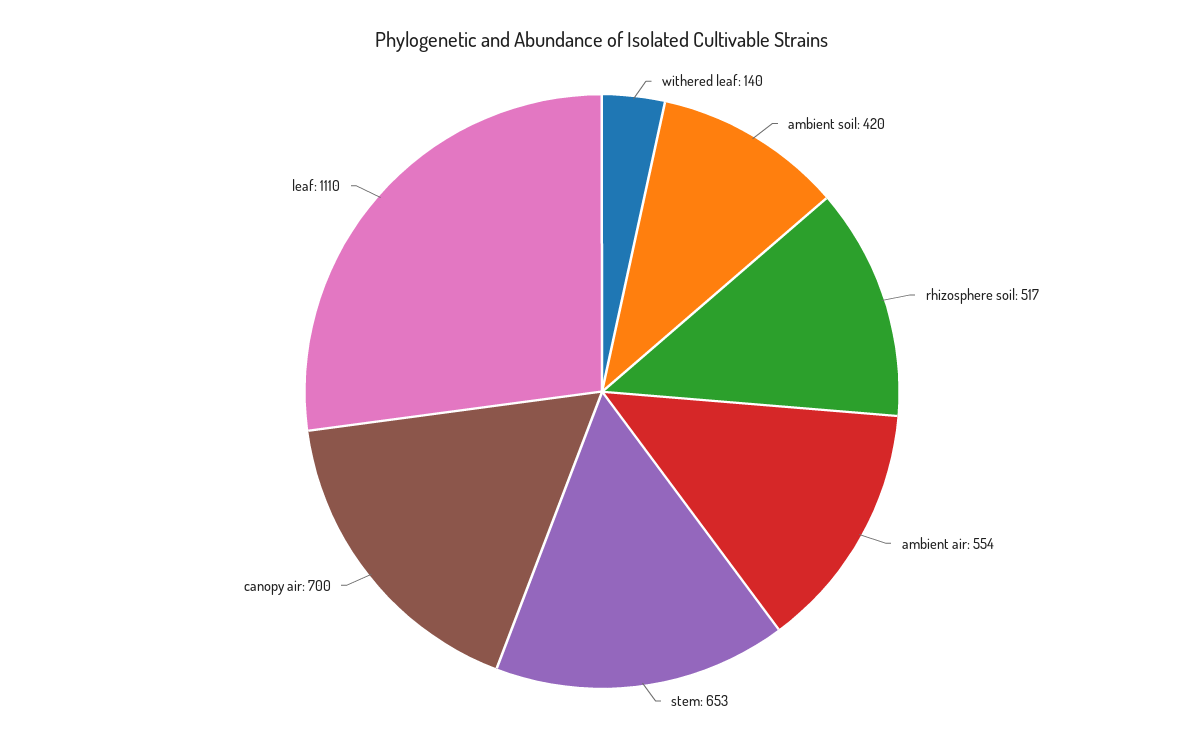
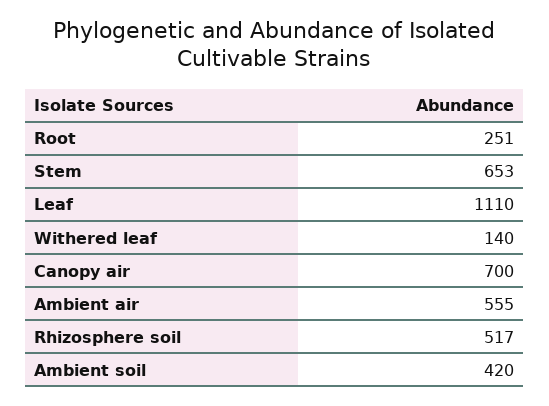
  {
    "withered leaf": 140,
    "ambient soil": 420,
    "rhizosphere soil": 517,
-   "ambient air": 554,
+   "ambient air": 555,
    "stem": 653,
    "canopy air": 700,
-   "leaf": 1110
+   "leaf": 1110,
+   "Root": 251
  }

